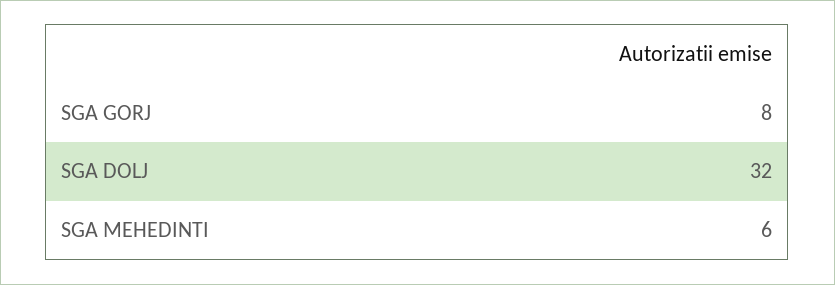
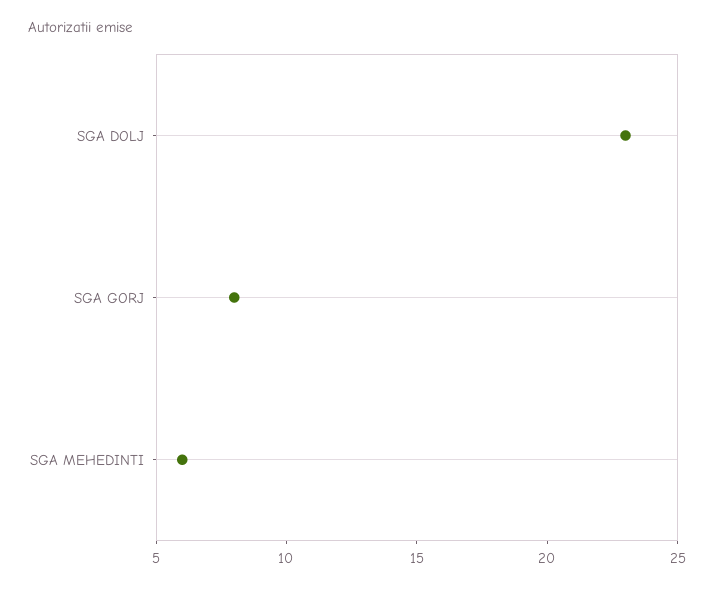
  {
    "SGA GORJ": 8,
-   "SGA DOLJ": 32,
+   "SGA DOLJ": 23,
    "SGA MEHEDINTI": 6
  }

